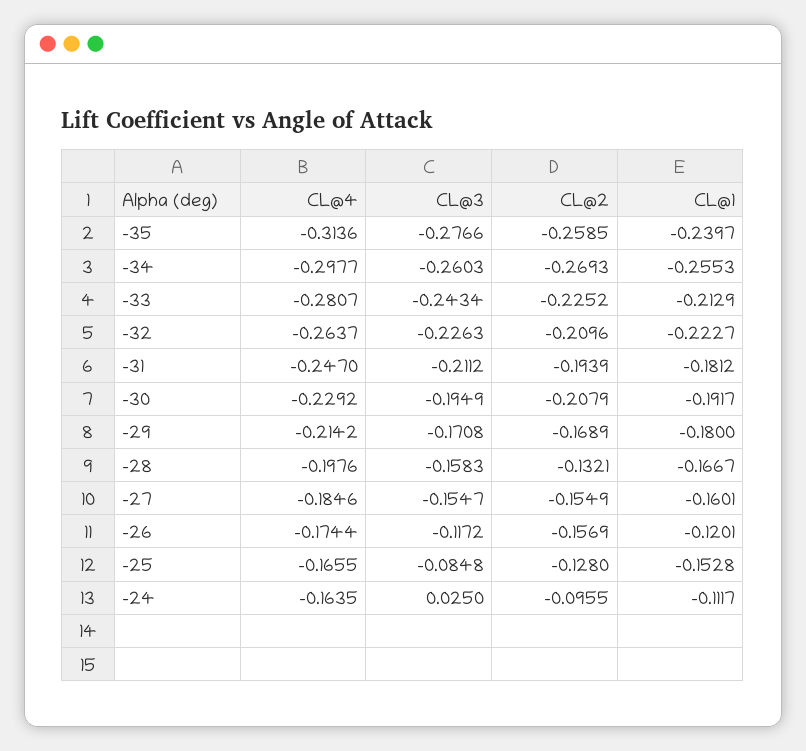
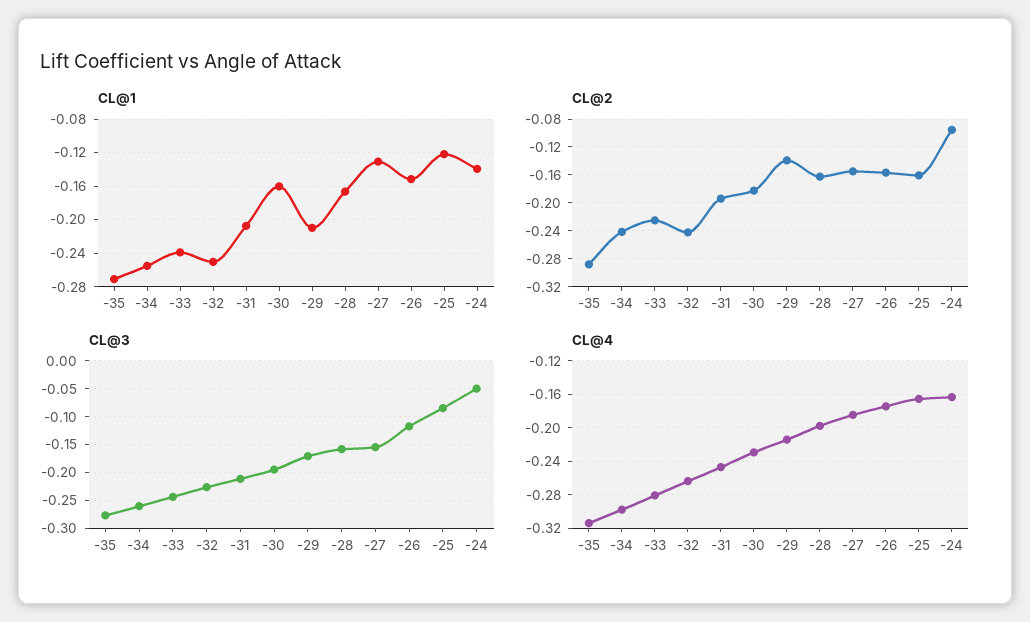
  {
    "CL@4": {
      "-35": -0.3136,
      "-34": -0.2977,
      "-33": -0.2807,
      "-32": -0.2637,
      "-31": -0.247,
      "-30": -0.2292,
      "-29": -0.2142,
      "-28": -0.1976,
      "-27": -0.1846,
      "-26": -0.1744,
      "-25": -0.1655,
      "-24": -0.1635
    },
    "CL@3": {
      "-35": -0.2766,
      "-34": -0.2603,
      "-33": -0.2434,
      "-32": -0.2263,
      "-31": -0.2112,
      "-30": -0.1949,
      "-29": -0.1708,
      "-28": -0.1583,
      "-27": -0.1547,
      "-26": -0.1172,
      "-25": -0.0848,
-     "-24": 0.025
+     "-24": -0.05
    },
    "CL@2": {
-     "-35": -0.2585,
+     "-35": -0.29,
-     "-34": -0.2693,
+     "-34": -0.24,
      "-33": -0.2252,
-     "-32": -0.2096,
+     "-32": -0.24,
      "-31": -0.1939,
-     "-30": -0.2079,
+     "-30": -0.18,
-     "-29": -0.1689,
+     "-29": -0.14,
-     "-28": -0.1321,
+     "-28": -0.16,
      "-27": -0.1549,
      "-26": -0.1569,
-     "-25": -0.128,
+     "-25": -0.16,
      "-24": -0.0955
    },
    "CL@1": {
-     "-35": -0.2397,
+     "-35": -0.27,
      "-34": -0.2553,
-     "-33": -0.2129,
+     "-33": -0.24,
-     "-32": -0.2227,
+     "-32": -0.25,
-     "-31": -0.1812,
+     "-31": -0.21,
-     "-30": -0.1917,
+     "-30": -0.16,
-     "-29": -0.18,
+     "-29": -0.21,
      "-28": -0.1667,
-     "-27": -0.1601,
+     "-27": -0.13,
-     "-26": -0.1201,
+     "-26": -0.15,
-     "-25": -0.1528,
+     "-25": -0.12,
-     "-24": -0.1117
+     "-24": -0.14
    }
  }

